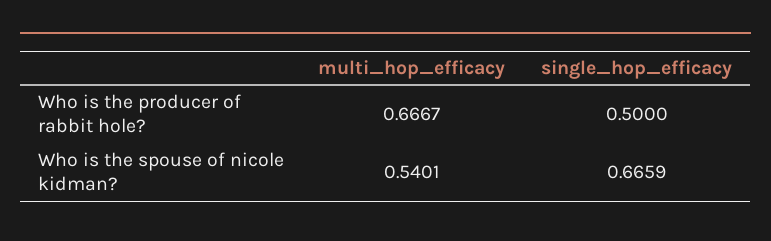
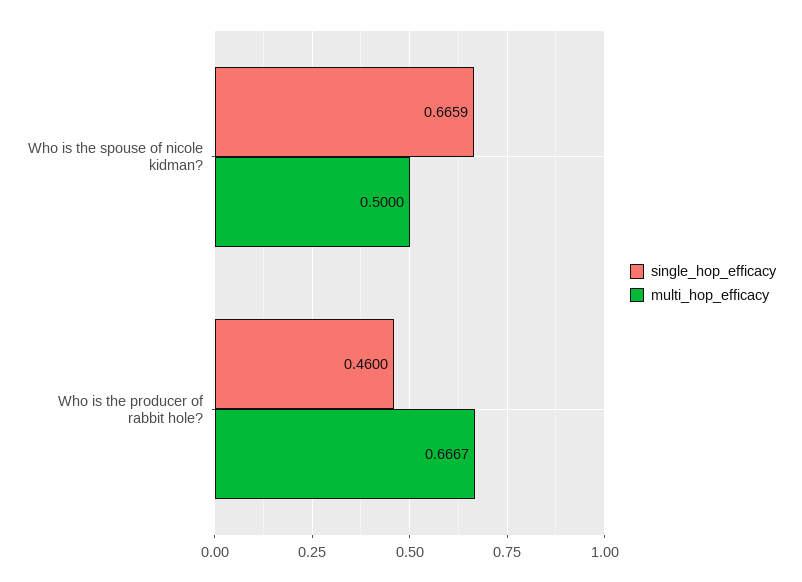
  {
    "multi_hop_efficacy": {
      "Who is the producer of rabbit hole?": 0.6667,
-     "Who is the spouse of nicole kidman?": 0.5401
+     "Who is the spouse of nicole kidman?": 0.5
    },
    "single_hop_efficacy": {
-     "Who is the producer of rabbit hole?": 0.5,
+     "Who is the producer of rabbit hole?": 0.46,
      "Who is the spouse of nicole kidman?": 0.6659
    }
  }

